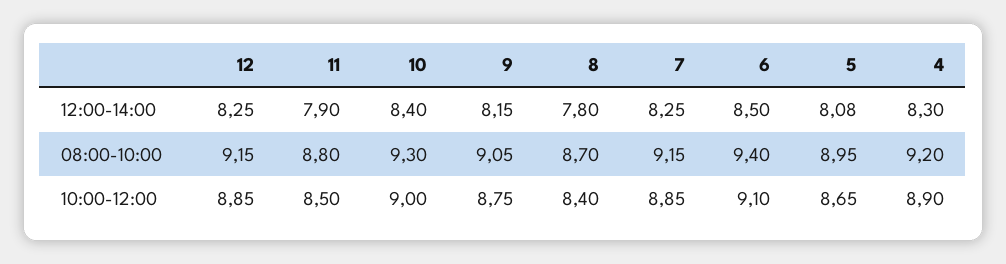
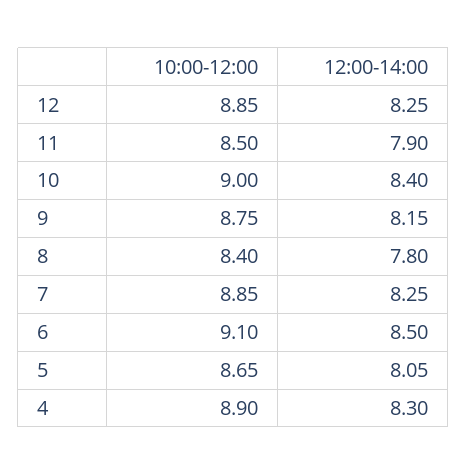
  {
    "12": {
      "12:00-14:00": 8.25,
-     "08:00-10:00": 9.15,
      "10:00-12:00": 8.85
    },
    "11": {
      "12:00-14:00": 7.9,
-     "08:00-10:00": 8.8,
      "10:00-12:00": 8.5
    },
    "10": {
      "12:00-14:00": 8.4,
-     "08:00-10:00": 9.3,
      "10:00-12:00": 9
    },
    "9": {
      "12:00-14:00": 8.15,
-     "08:00-10:00": 9.05,
      "10:00-12:00": 8.75
    },
    "8": {
      "12:00-14:00": 7.8,
-     "08:00-10:00": 8.7,
      "10:00-12:00": 8.4
    },
    "7": {
      "12:00-14:00": 8.25,
-     "08:00-10:00": 9.15,
      "10:00-12:00": 8.85
    },
    "6": {
      "12:00-14:00": 8.5,
-     "08:00-10:00": 9.4,
      "10:00-12:00": 9.1
    },
    "5": {
-     "12:00-14:00": 8.08,
+     "12:00-14:00": 8.05,
-     "08:00-10:00": 8.95,
      "10:00-12:00": 8.65
    },
    "4": {
      "12:00-14:00": 8.3,
-     "08:00-10:00": 9.2,
      "10:00-12:00": 8.9
    }
  }

